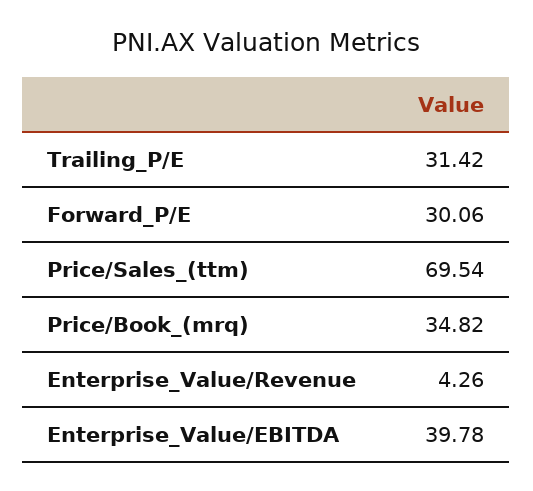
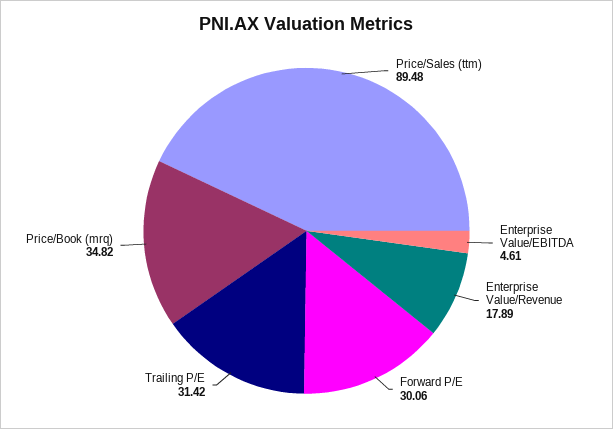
  {
    "Trailing_P/E": 31.42,
    "Forward_P/E": 30.06,
-   "Price/Sales_(ttm)": 69.54,
+   "Price/Sales_(ttm)": 89.48,
    "Price/Book_(mrq)": 34.82,
-   "Enterprise_Value/Revenue": 4.26,
+   "Enterprise_Value/Revenue": 17.89,
-   "Enterprise_Value/EBITDA": 39.78
+   "Enterprise_Value/EBITDA": 4.61
  }

